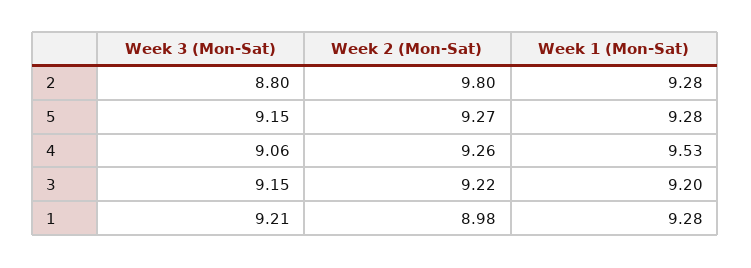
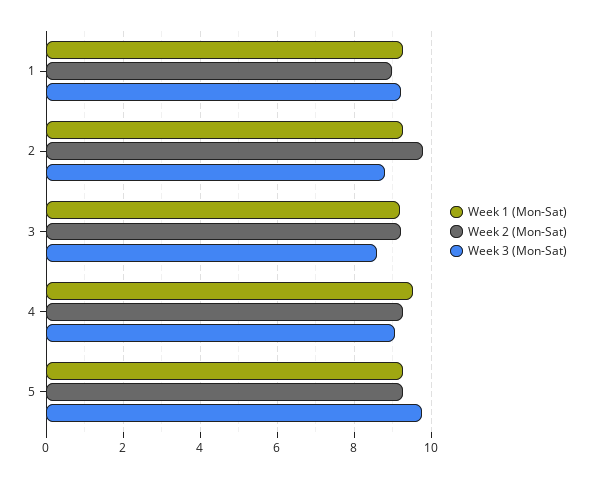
  {
    "Week 3 (Mon-Sat)": {
      "2": 8.8,
-     "5": 9.15,
+     "5": 9.8,
      "4": 9.06,
-     "3": 9.15,
+     "3": 8.6,
      "1": 9.21
    },
    "Week 2 (Mon-Sat)": {
      "2": 9.8,
      "5": 9.27,
      "4": 9.26,
      "3": 9.22,
      "1": 8.98
    },
    "Week 1 (Mon-Sat)": {
      "2": 9.28,
      "5": 9.28,
      "4": 9.53,
      "3": 9.2,
      "1": 9.28
    }
  }

